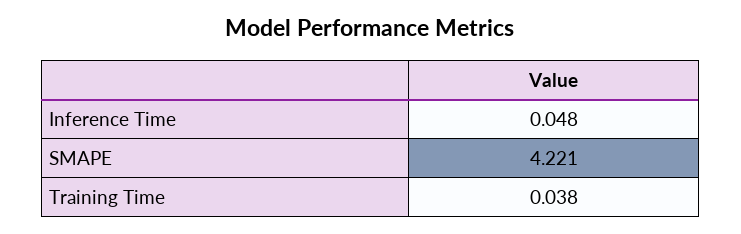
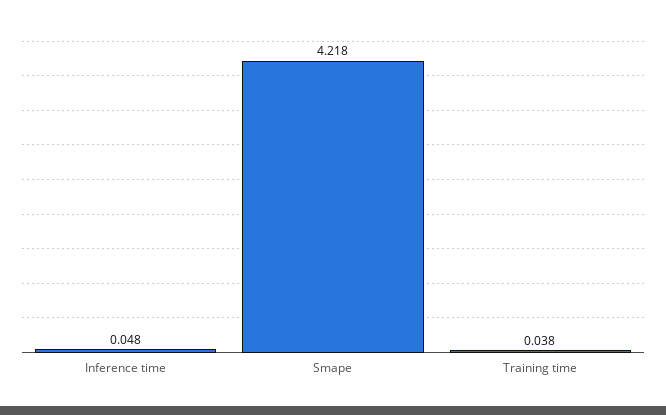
  {
    "Inference Time": 0.048,
-   "SMAPE": 4.221,
+   "SMAPE": 4.218,
    "Training Time": 0.038
  }

